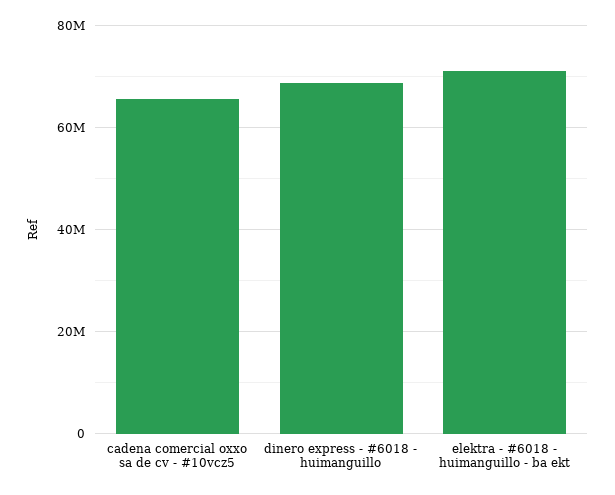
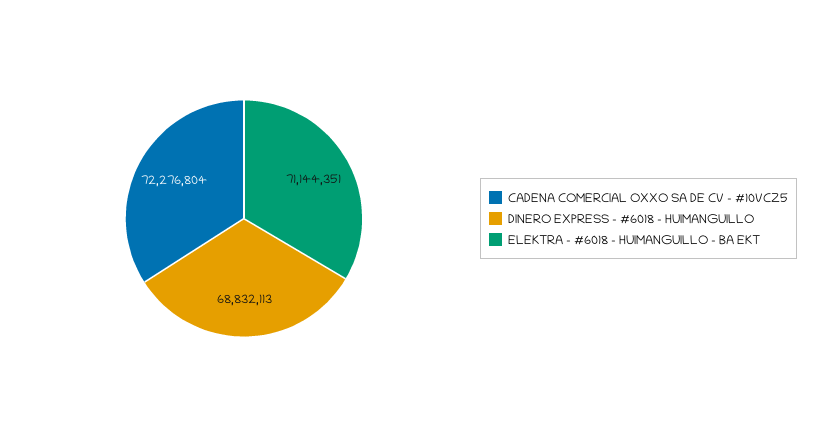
  {
-   "cadena comercial oxxo sa de cv - #10vcz5": 66000000,
+   "cadena comercial oxxo sa de cv - #10vcz5": 72276804,
    "dinero express - #6018 - huimanguillo": 68832113,
    "elektra - #6018 - huimanguillo - ba ekt": 71144351
  }

